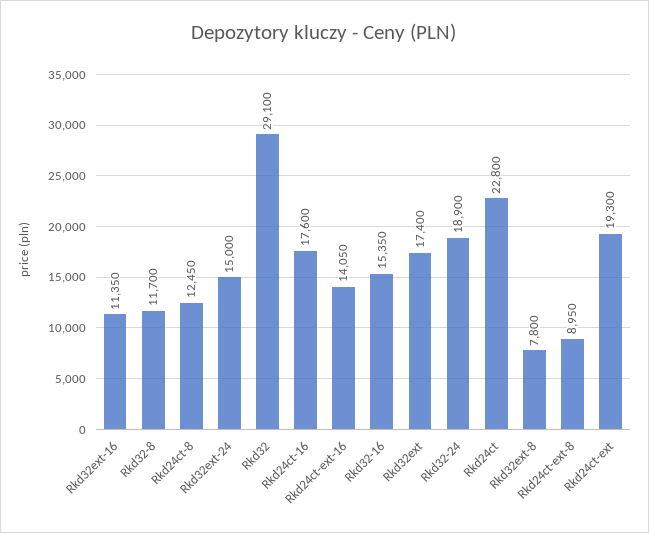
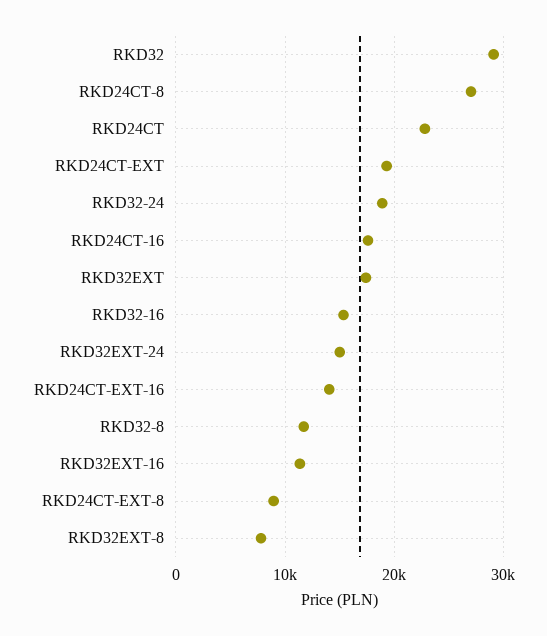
  {
    "Rkd32ext-16": 11350,
    "Rkd32-8": 11700,
-   "Rkd24ct-8": 12450,
+   "Rkd24ct-8": 27000,
    "Rkd32ext-24": 15000,
    "Rkd32": 29100,
    "Rkd24ct-16": 17600,
    "Rkd24ct-ext-16": 14050,
    "Rkd32-16": 15350,
    "Rkd32ext": 17400,
    "Rkd32-24": 18900,
    "Rkd24ct": 22800,
    "Rkd32ext-8": 7800,
    "Rkd24ct-ext-8": 8950,
    "Rkd24ct-ext": 19300
  }

